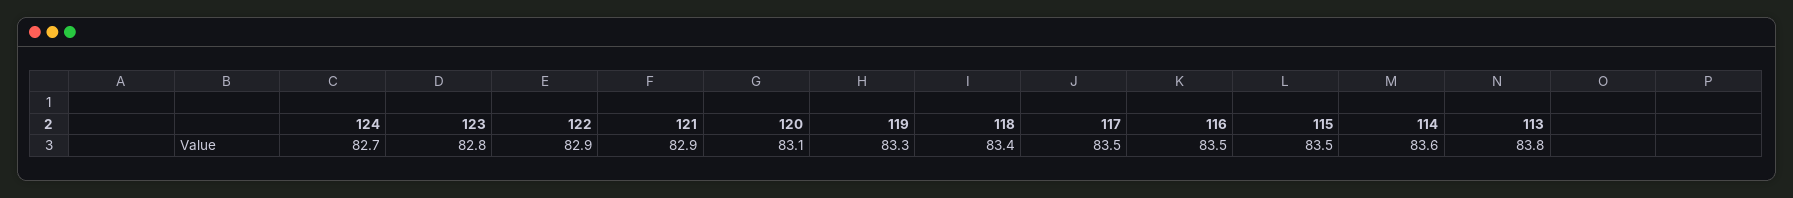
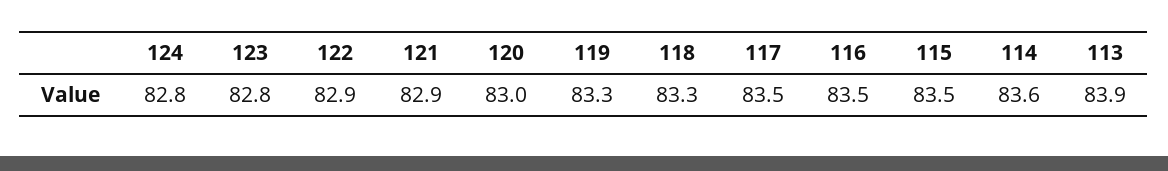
  {
-   "124": 82.7,
+   "124": 82.8,
    "123": 82.8,
    "122": 82.9,
    "121": 82.9,
-   "120": 83.1,
+   "120": 83,
    "119": 83.3,
-   "118": 83.4,
+   "118": 83.3,
    "117": 83.5,
    "116": 83.5,
    "115": 83.5,
    "114": 83.6,
-   "113": 83.8
+   "113": 83.9
  }

